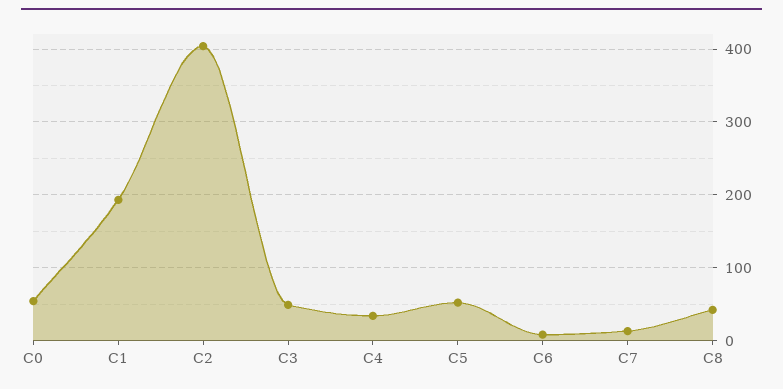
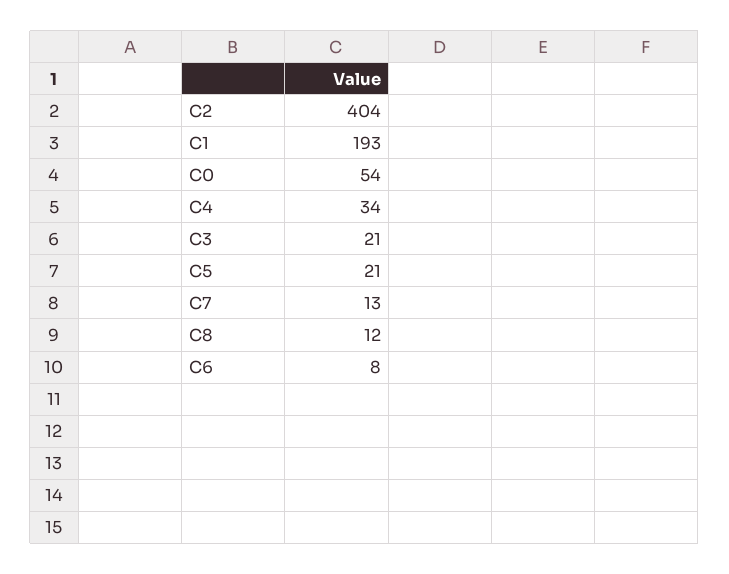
  {
    "C0": 54,
    "C1": 193,
    "C2": 404,
-   "C3": 50,
+   "C3": 21,
    "C4": 34,
-   "C5": 50,
+   "C5": 21,
    "C6": 8,
    "C7": 13,
-   "C8": 40
+   "C8": 12
  }

